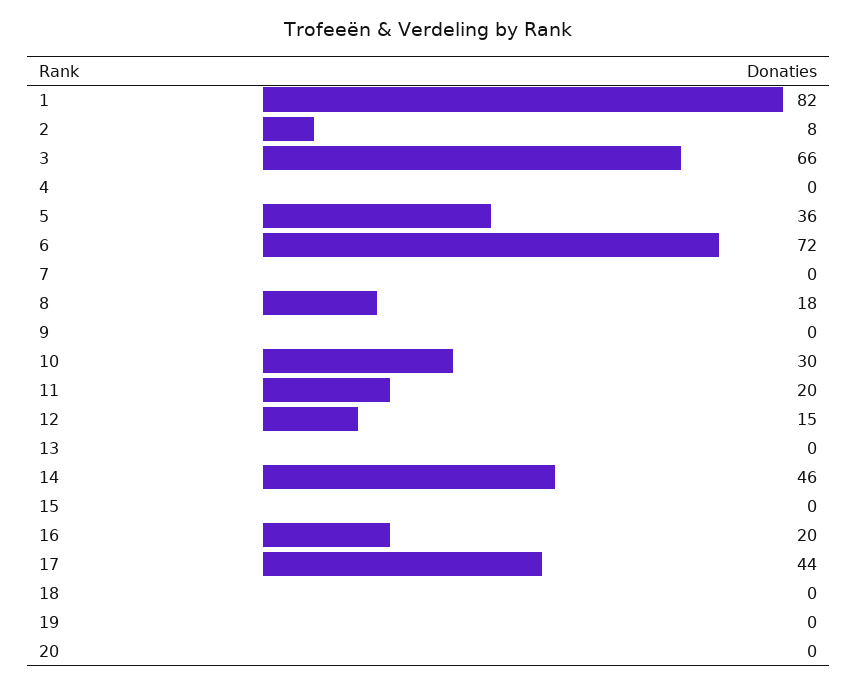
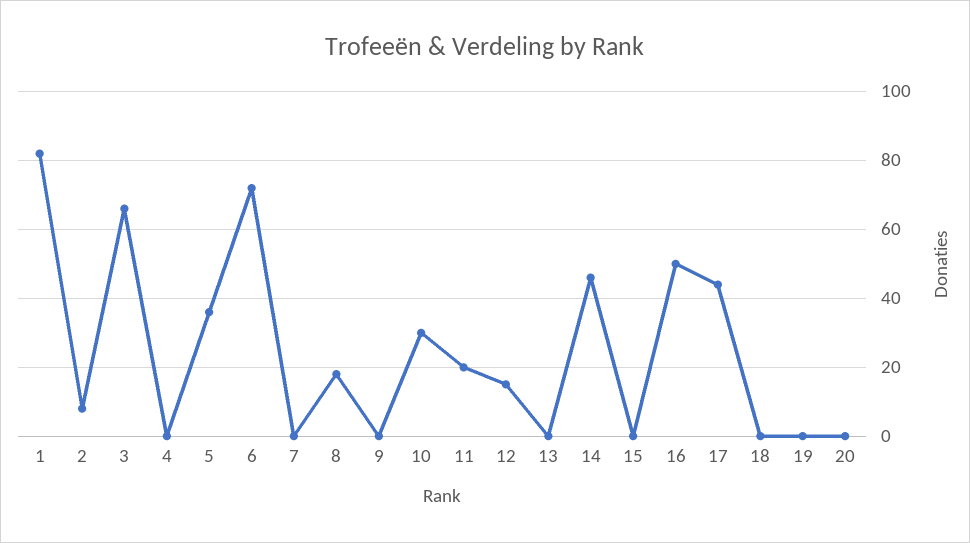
  {
    "1": 82,
    "2": 8,
    "3": 66,
    "4": 0,
    "5": 36,
    "6": 72,
    "7": 0,
    "8": 18,
    "9": 0,
    "10": 30,
    "11": 20,
    "12": 15,
    "13": 0,
    "14": 46,
    "15": 0,
-   "16": 20,
+   "16": 50,
    "17": 44,
    "18": 0,
    "19": 0,
    "20": 0
  }

